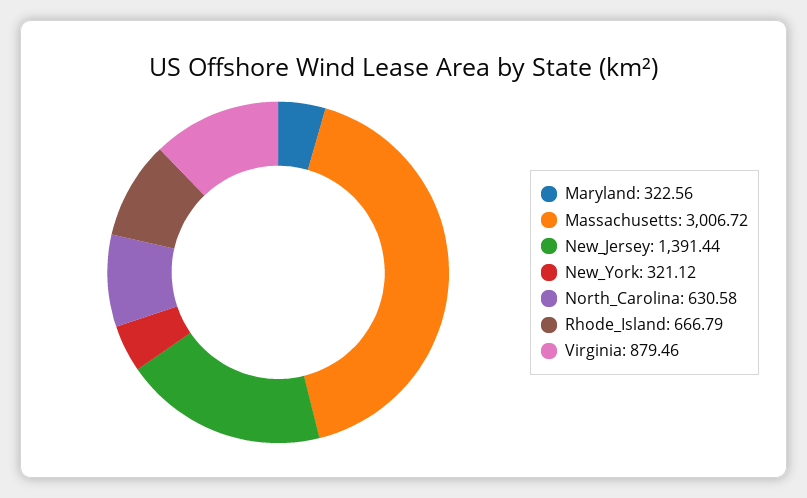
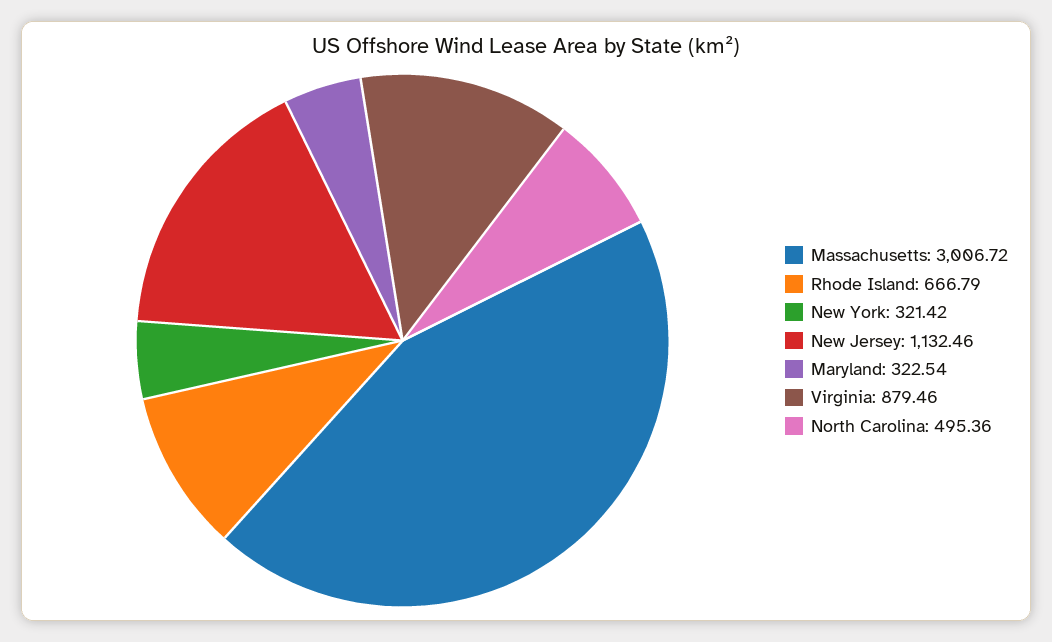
  {
-   "Maryland": 322.56,
+   "Maryland": 322.54,
    "Massachusetts": 3006.72,
-   "New_Jersey": 1391.44,
+   "New_Jersey": 1132.46,
-   "New_York": 321.12,
+   "New_York": 321.42,
-   "North_Carolina": 630.58,
+   "North_Carolina": 495.36,
    "Rhode_Island": 666.79,
    "Virginia": 879.46
  }

